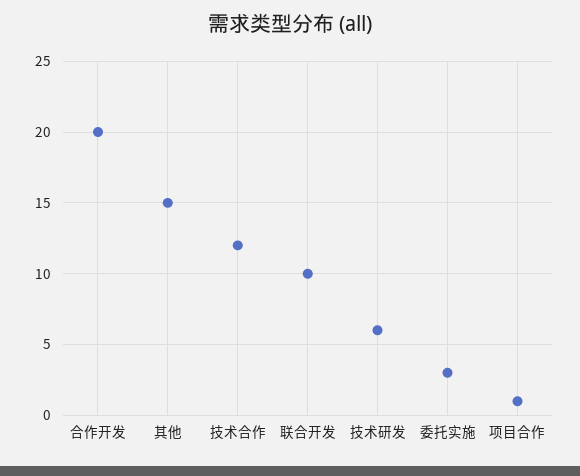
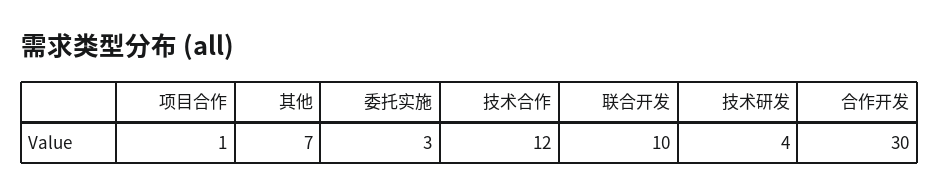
  {
-   "合作开发": 20,
+   "合作开发": 30,
-   "其他": 15,
+   "其他": 7,
    "技术合作": 12,
    "联合开发": 10,
-   "技术研发": 6,
+   "技术研发": 4,
    "委托实施": 3,
    "项目合作": 1
  }

